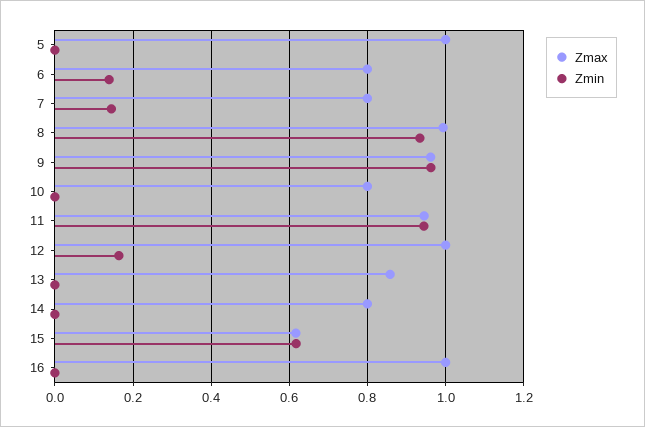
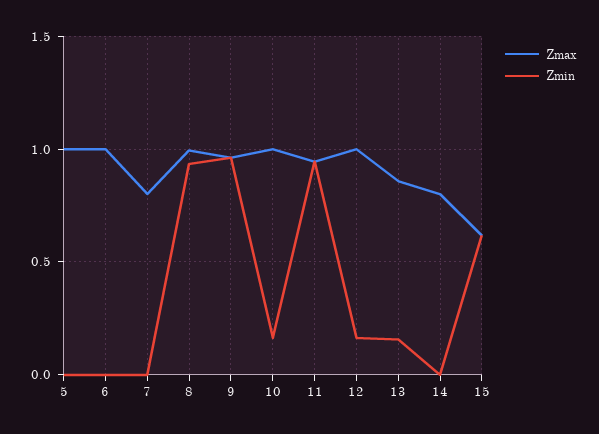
  {
    "Zmax": {
      "5": 1,
-     "6": 0.8,
+     "6": 1,
      "7": 0.8,
      "8": 1,
      "9": 0.96,
-     "10": 0.8,
+     "10": 1,
      "11": 0.94,
      "12": 1,
      "13": 0.86,
      "14": 0.8,
-     "15": 0.62,
+     "15": 0.62
-     "16": 1
    },
    "Zmin": {
      "5": 0,
-     "6": 0.14,
+     "6": 0,
-     "7": 0.14,
+     "7": 0,
      "8": 0.94,
      "9": 0.96,
-     "10": 0,
+     "10": 0.15,
      "11": 0.94,
      "12": 0.16,
-     "13": 0,
+     "13": 0.15,
      "14": 0,
-     "15": 0.62,
+     "15": 0.62
-     "16": 0
    }
  }

